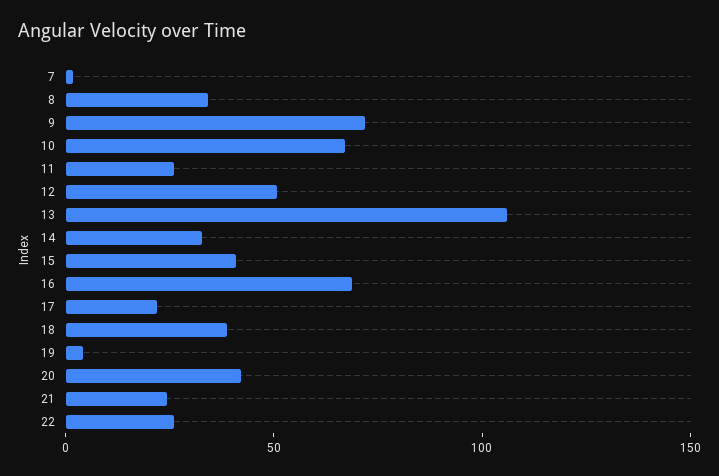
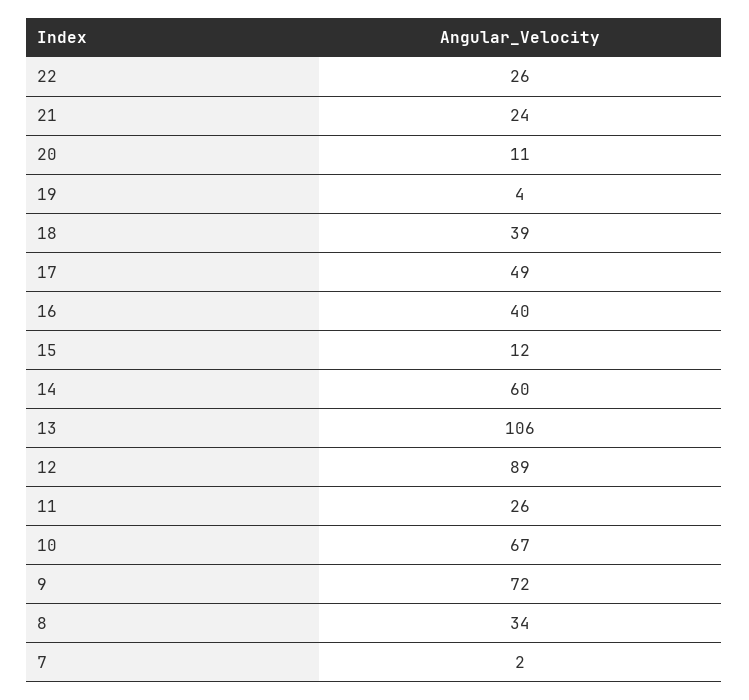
  {
    "7": 2,
    "8": 34,
    "9": 72,
    "10": 67,
    "11": 26,
-   "12": 50,
+   "12": 89,
    "13": 106,
-   "14": 30,
+   "14": 60,
-   "15": 40,
+   "15": 12,
-   "16": 70,
+   "16": 40,
-   "17": 20,
+   "17": 49,
    "18": 39,
    "19": 4,
-   "20": 40,
+   "20": 11,
    "21": 24,
    "22": 26
  }

